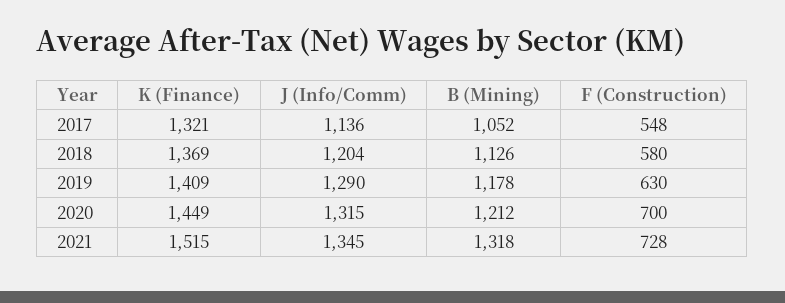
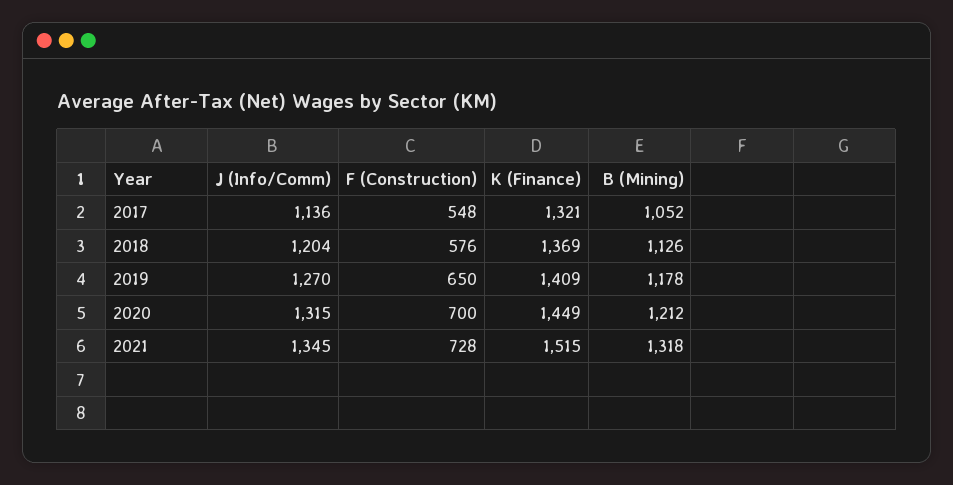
  {
    "K (Finance)": {
      "2017": 1321,
      "2018": 1369,
      "2019": 1409,
      "2020": 1449,
      "2021": 1515
    },
    "J (Info/Comm)": {
      "2017": 1136,
      "2018": 1204,
-     "2019": 1290,
+     "2019": 1270,
      "2020": 1315,
      "2021": 1345
    },
    "B (Mining)": {
      "2017": 1052,
      "2018": 1126,
      "2019": 1178,
      "2020": 1212,
      "2021": 1318
    },
    "F (Construction)": {
      "2017": 548,
-     "2018": 580,
+     "2018": 576,
-     "2019": 630,
+     "2019": 650,
      "2020": 700,
      "2021": 728
    }
  }

